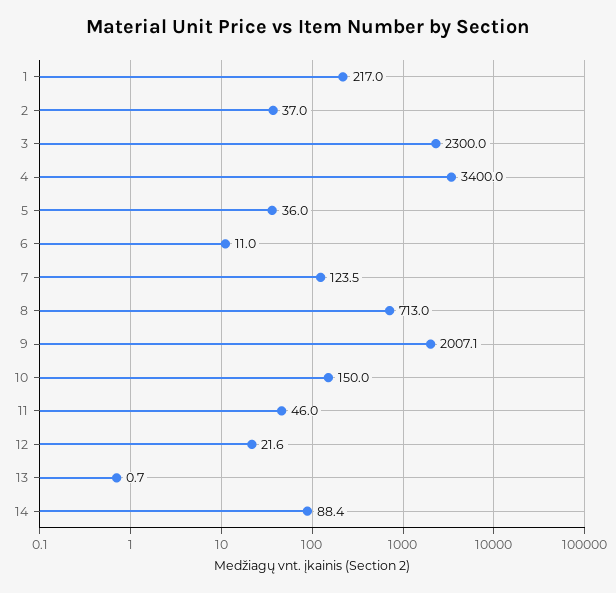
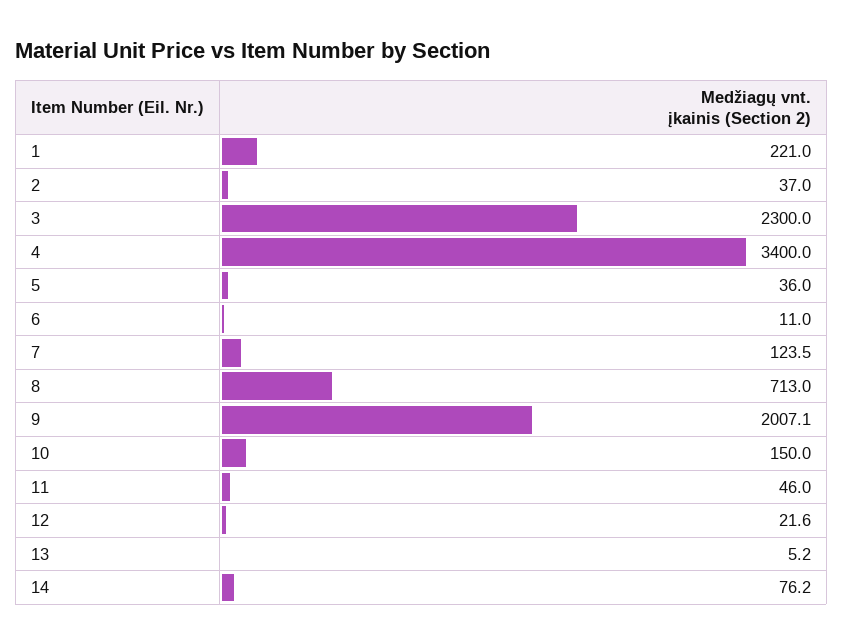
  {
-   "1": 217,
+   "1": 221,
    "2": 37,
    "3": 2300,
    "4": 3400,
    "5": 36,
    "6": 11,
    "7": 123.5,
    "8": 713,
    "9": 2007.1,
    "10": 150,
    "11": 46,
    "12": 21.6,
-   "13": 0.7,
+   "13": 5.2,
-   "14": 88.4
+   "14": 76.2
  }

